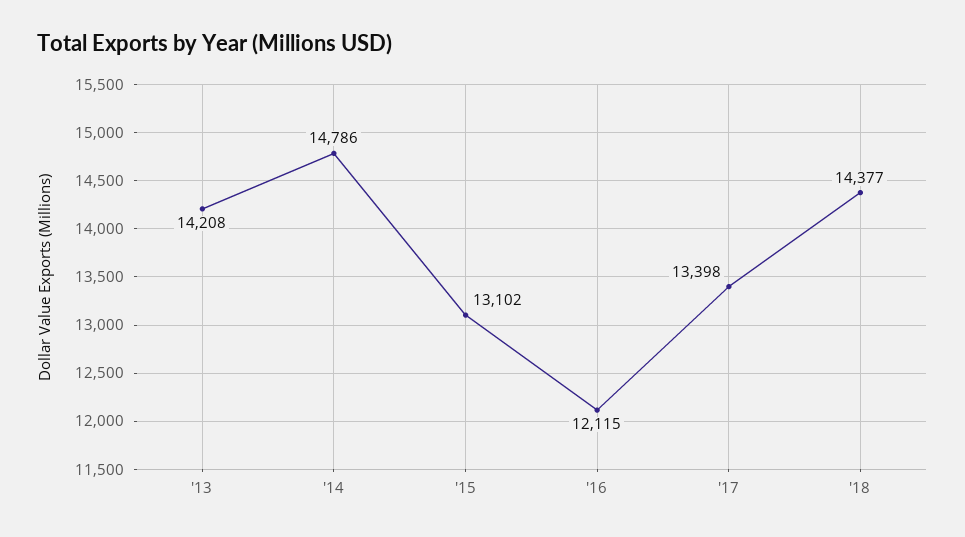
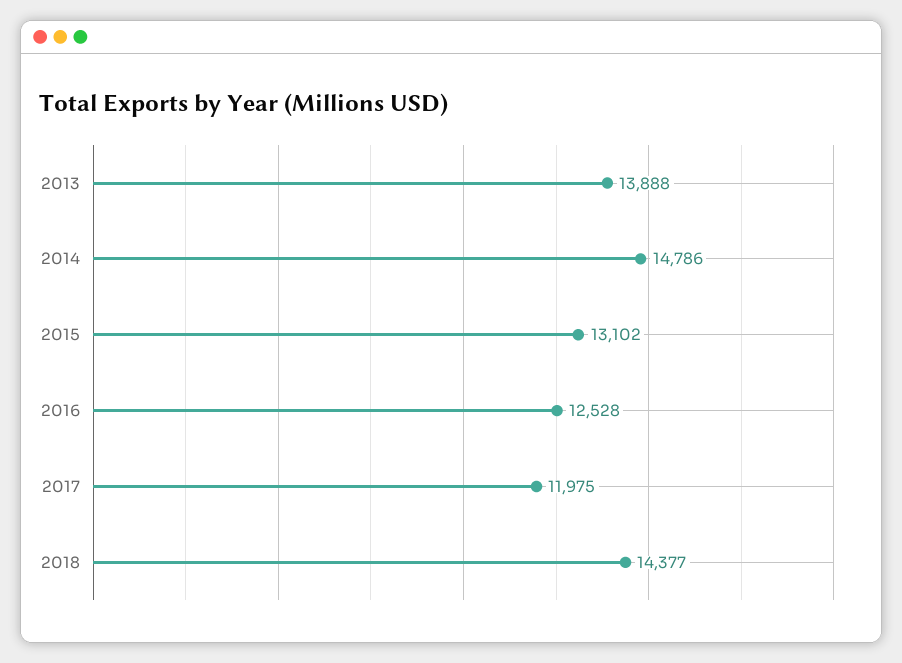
  {
-   "'13": 14208,
+   "'13": 13888,
    "'14": 14786,
    "'15": 13102,
-   "'16": 12115,
+   "'16": 12528,
-   "'17": 13398,
+   "'17": 11975,
    "'18": 14377
  }

